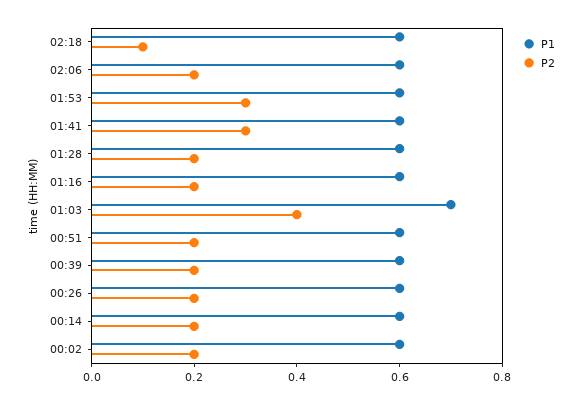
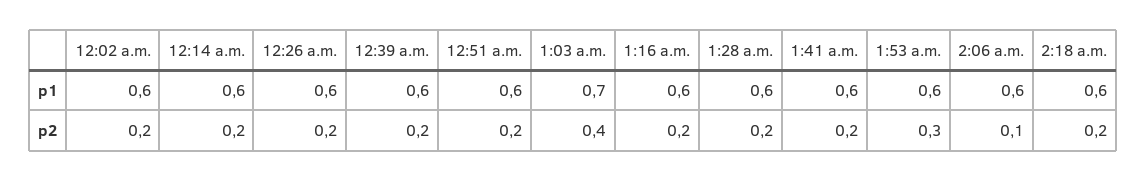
  {
    "P1": {
      "02:18": 0.6,
      "02:06": 0.6,
      "01:53": 0.6,
      "01:41": 0.6,
      "01:28": 0.6,
      "01:16": 0.6,
      "01:03": 0.7,
      "00:51": 0.6,
      "00:39": 0.6,
      "00:26": 0.6,
      "00:14": 0.6,
      "00:02": 0.6
    },
    "P2": {
-     "02:18": 0.1,
+     "02:18": 0.2,
-     "02:06": 0.2,
+     "02:06": 0.1,
      "01:53": 0.3,
-     "01:41": 0.3,
+     "01:41": 0.2,
      "01:28": 0.2,
      "01:16": 0.2,
      "01:03": 0.4,
      "00:51": 0.2,
      "00:39": 0.2,
      "00:26": 0.2,
      "00:14": 0.2,
      "00:02": 0.2
    }
  }

